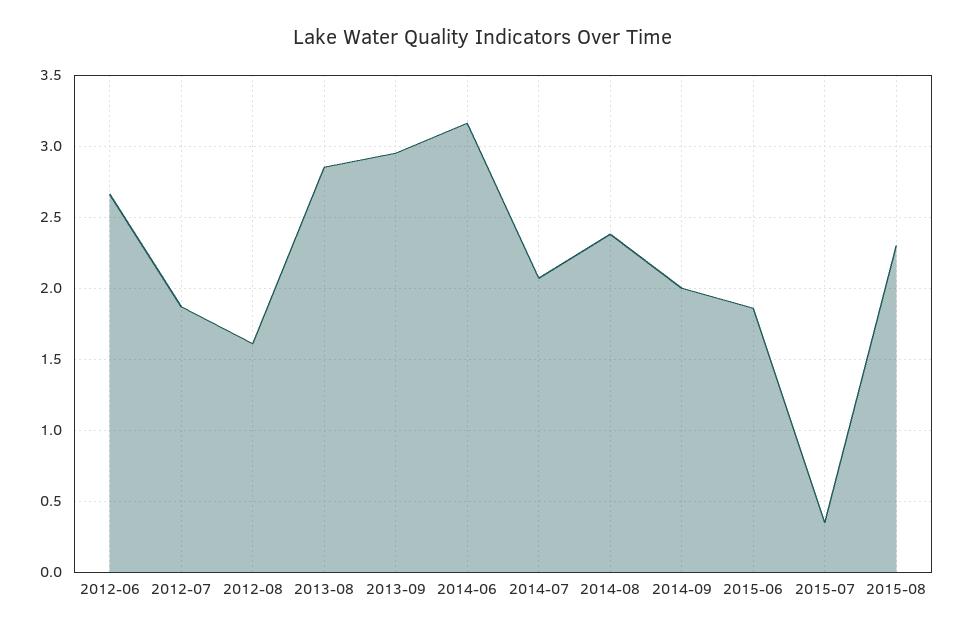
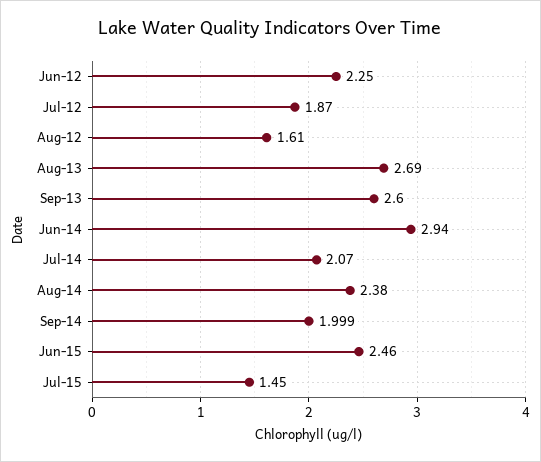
  {
-   "2012-06": 2.65,
+   "2012-06": 2.25,
    "2012-07": 1.87,
    "2012-08": 1.61,
-   "2013-08": 2.85,
+   "2013-08": 2.69,
-   "2013-09": 2.95,
+   "2013-09": 2.6,
-   "2014-06": 3.15,
+   "2014-06": 2.94,
    "2014-07": 2.07,
    "2014-08": 2.38,
    "2014-09": 1.999,
-   "2015-06": 1.85,
+   "2015-06": 2.46,
-   "2015-07": 0.35,
+   "2015-07": 1.45
-   "2015-08": 2.3
  }

